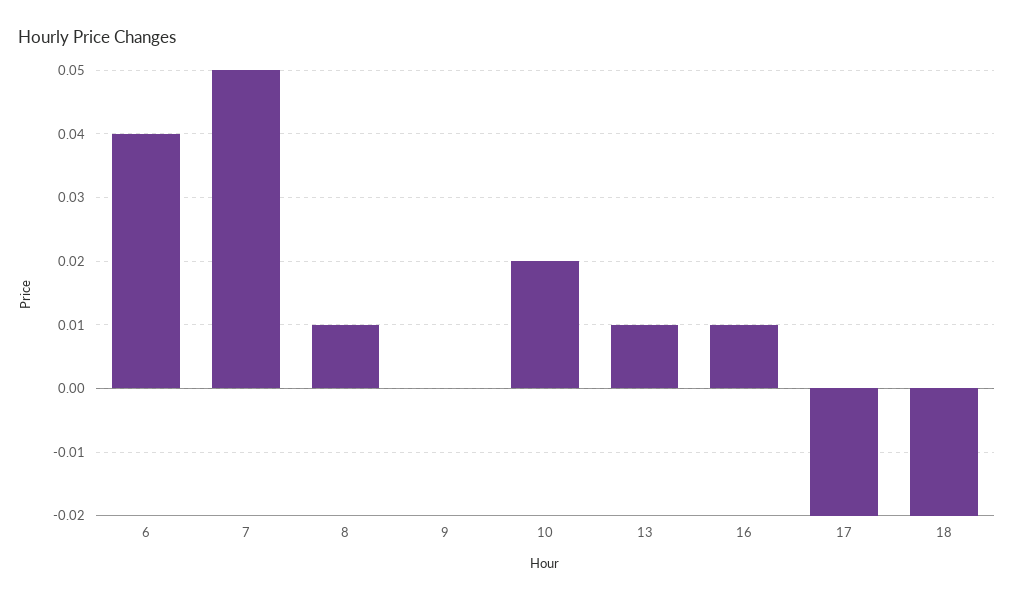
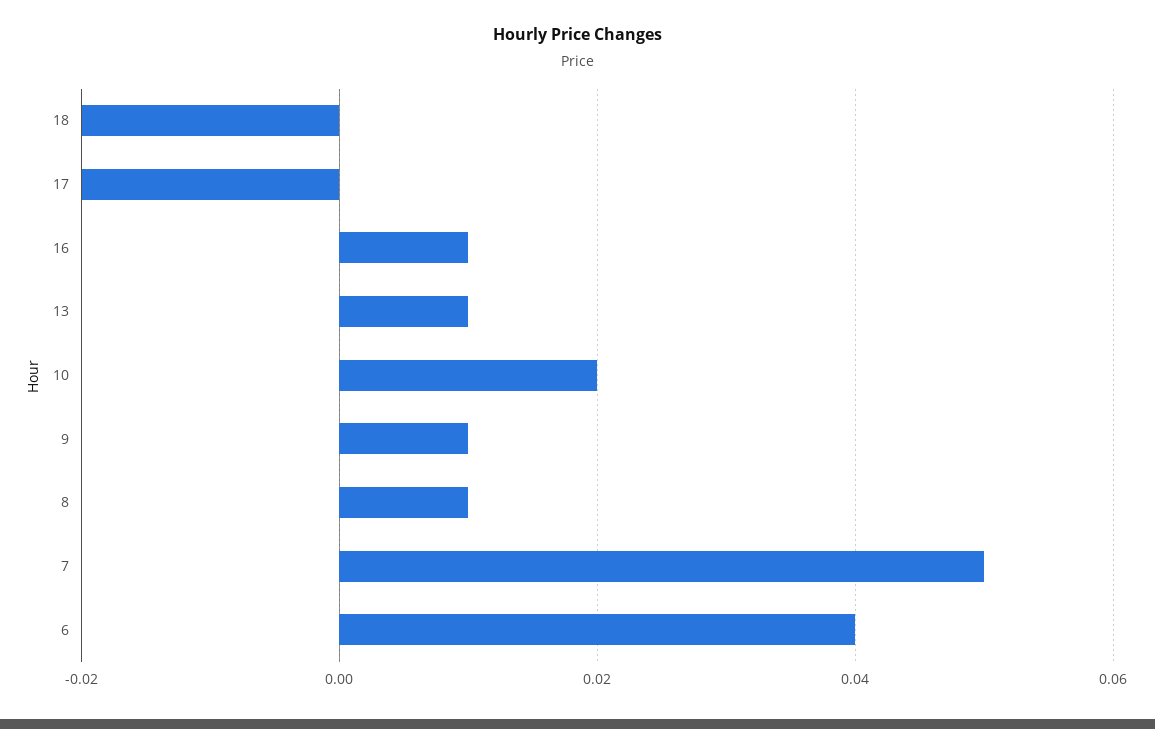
  {
    "6": 0.04,
    "7": 0.05,
    "8": 0.01,
-   "9": 0,
+   "9": 0.01,
    "10": 0.02,
    "13": 0.01,
    "16": 0.01,
    "17": -0.02,
    "18": -0.02
  }

